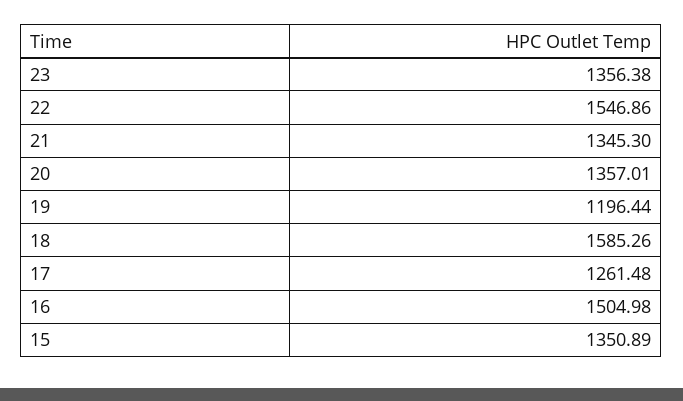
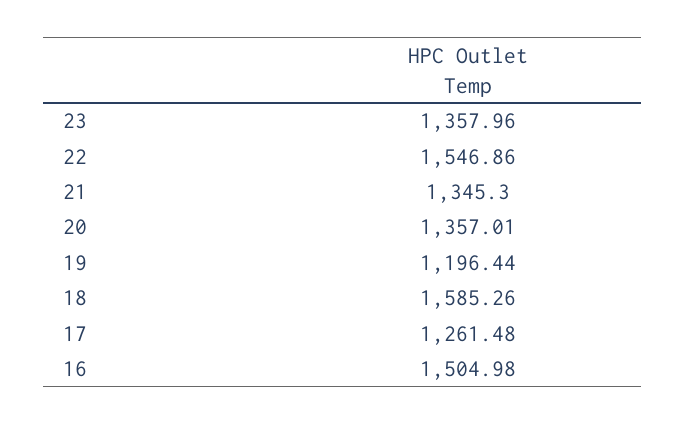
  {
-   "23": 1356.38,
+   "23": 1357.96,
    "22": 1546.86,
    "21": 1345.3,
    "20": 1357.01,
    "19": 1196.44,
    "18": 1585.26,
    "17": 1261.48,
-   "16": 1504.98,
+   "16": 1504.98
-   "15": 1350.89
  }

